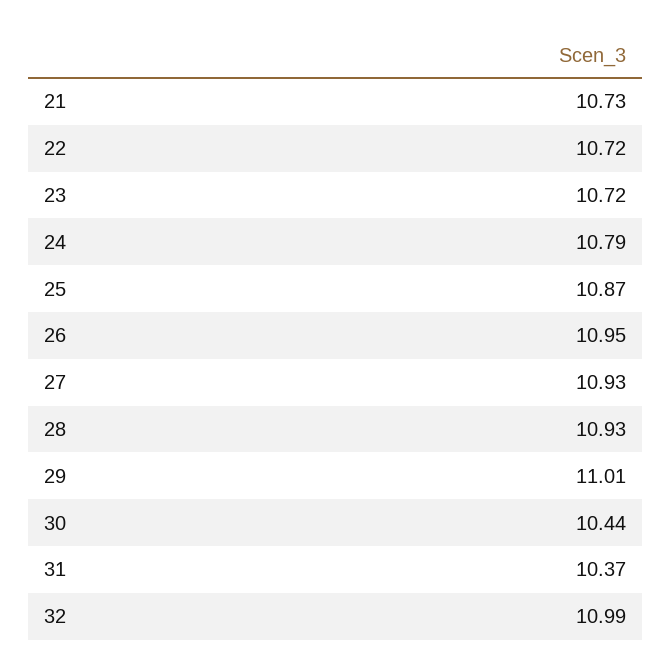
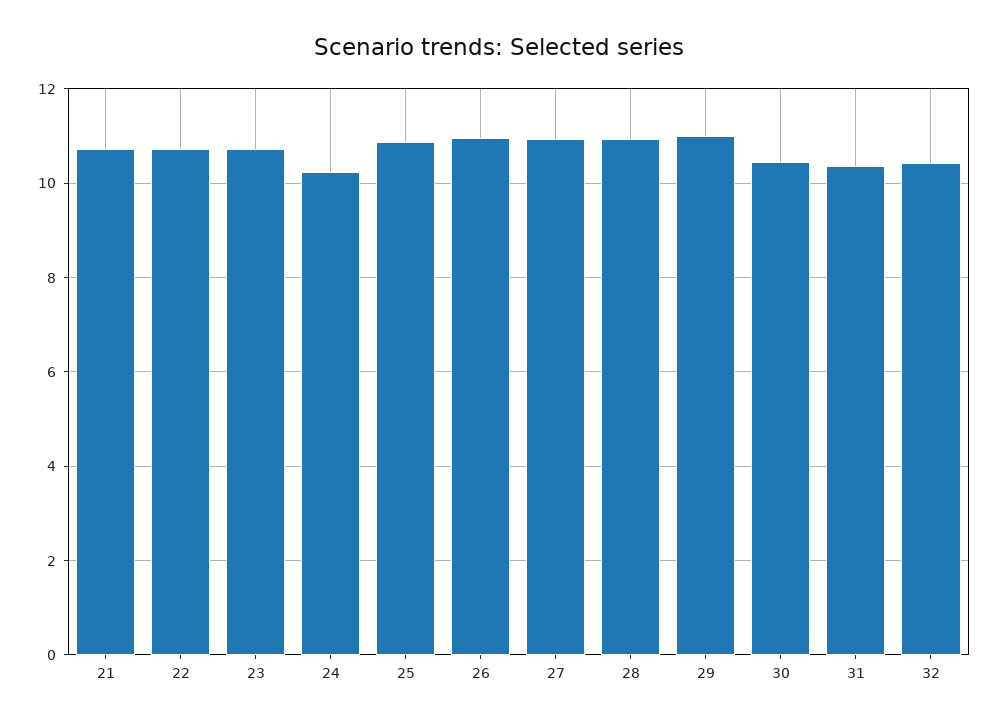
  {
    "21": 10.73,
    "22": 10.72,
    "23": 10.72,
-   "24": 10.79,
+   "24": 10.2,
    "25": 10.87,
    "26": 10.95,
    "27": 10.93,
    "28": 10.93,
    "29": 11.01,
    "30": 10.44,
    "31": 10.37,
-   "32": 10.99
+   "32": 10.4
  }

